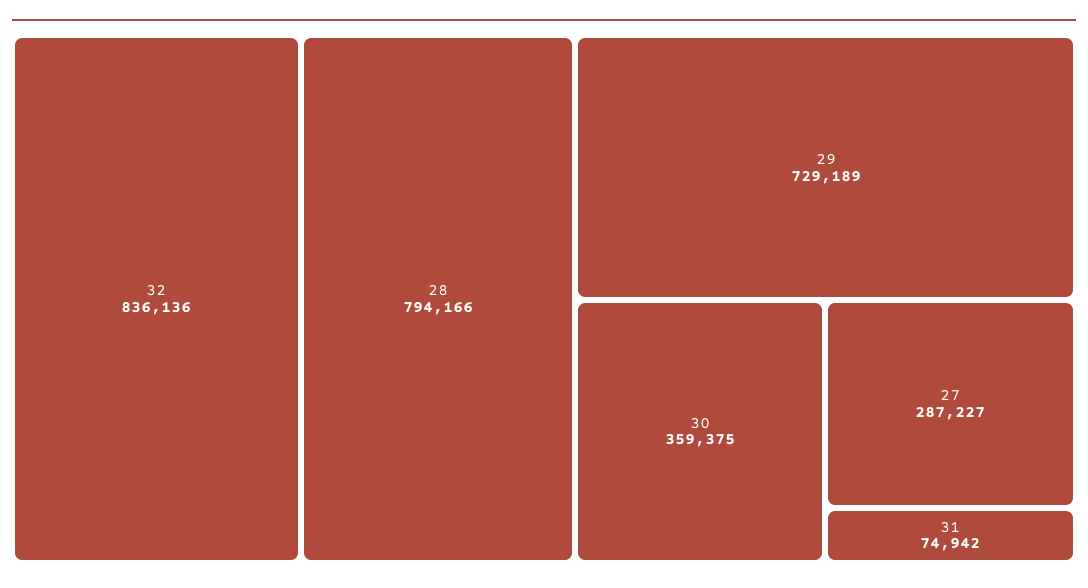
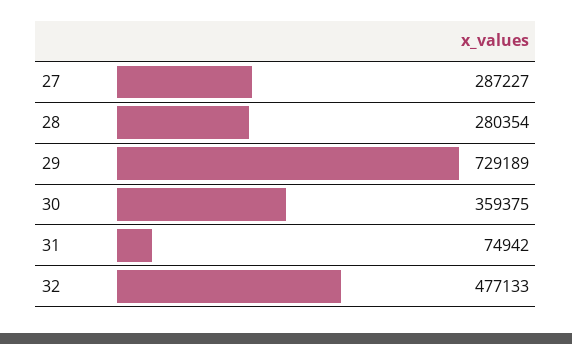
  {
-   "32": 836136,
+   "32": 477133,
-   "28": 794166,
+   "28": 280354,
    "29": 729189,
    "30": 359375,
    "27": 287227,
    "31": 74942
  }

